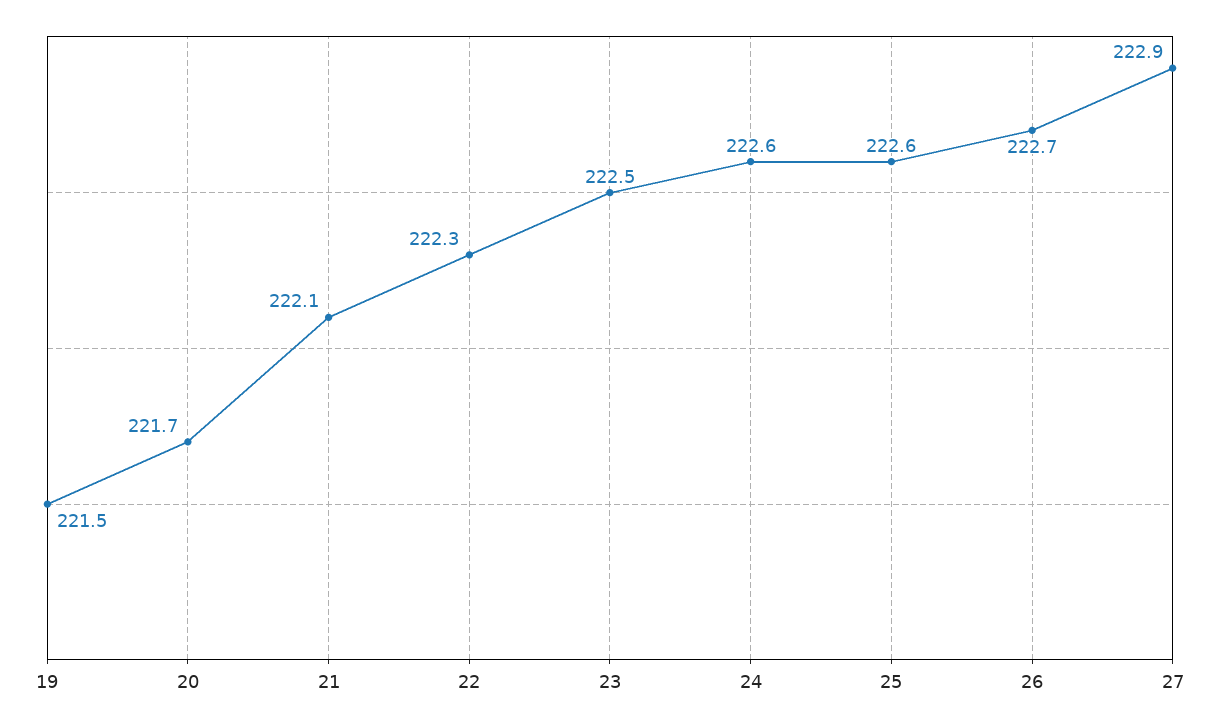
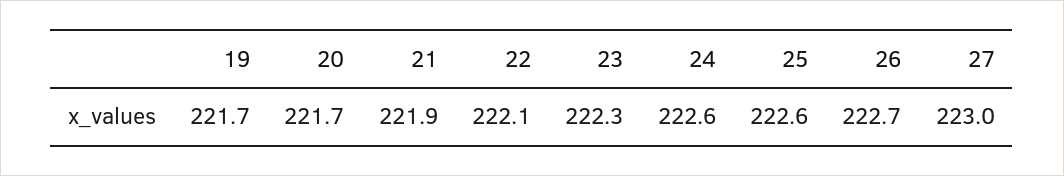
  {
-   "19": 221.5,
+   "19": 221.7,
    "20": 221.7,
-   "21": 222.1,
+   "21": 221.9,
-   "22": 222.3,
+   "22": 222.1,
-   "23": 222.5,
+   "23": 222.3,
    "24": 222.6,
    "25": 222.6,
    "26": 222.7,
-   "27": 222.9
+   "27": 223
  }

